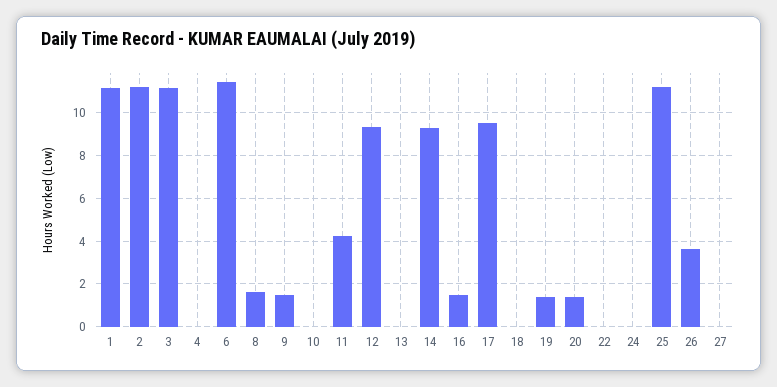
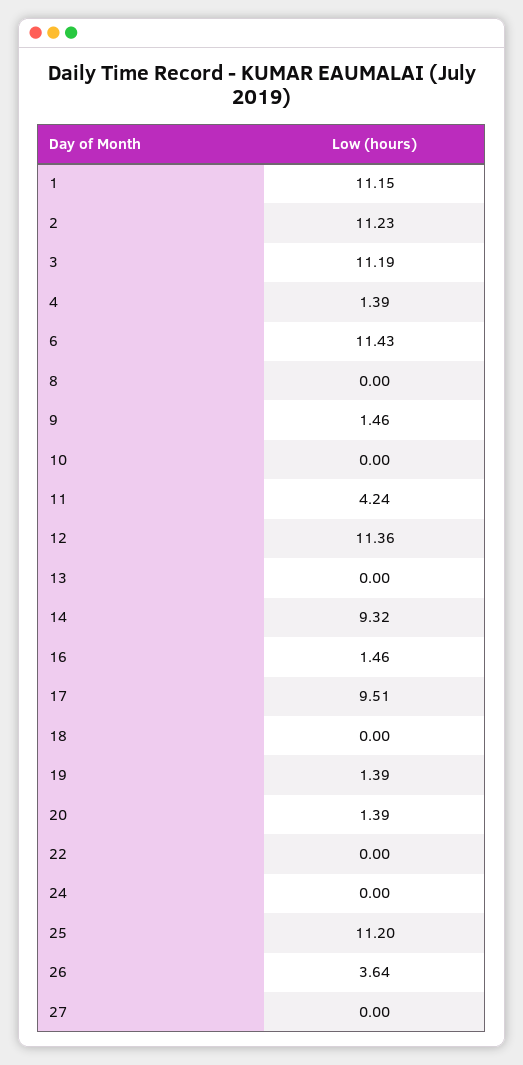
  {
    "1": 11.15,
    "2": 11.23,
    "3": 11.19,
-   "4": 0,
+   "4": 1.39,
    "6": 11.43,
-   "8": 1.5,
+   "8": 0,
    "9": 1.46,
    "10": 0,
    "11": 4.24,
-   "12": 9.5,
+   "12": 11.36,
    "13": 0,
    "14": 9.32,
    "16": 1.46,
    "17": 9.51,
    "18": 0,
    "19": 1.39,
    "20": 1.39,
    "22": 0,
    "24": 0,
    "25": 11.2,
    "26": 3.64,
    "27": 0
  }

